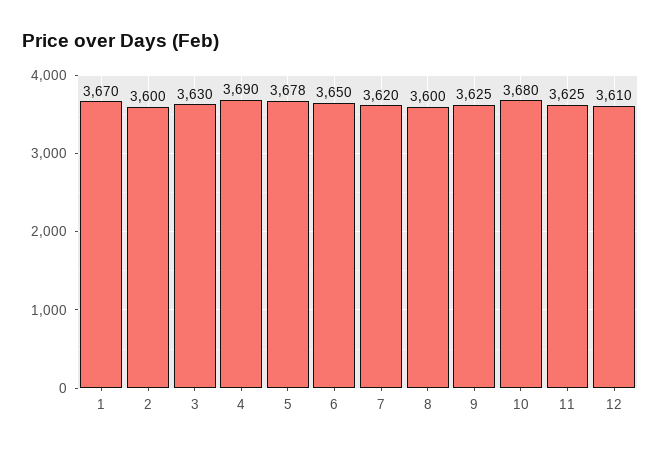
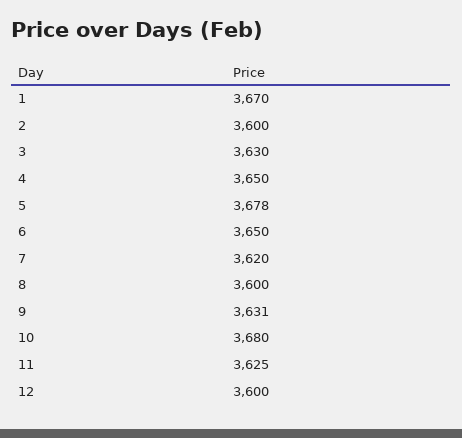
  {
    "1": 3670,
    "2": 3600,
    "3": 3630,
-   "4": 3690,
+   "4": 3650,
    "5": 3678,
    "6": 3650,
    "7": 3620,
    "8": 3600,
-   "9": 3625,
+   "9": 3631,
    "10": 3680,
    "11": 3625,
-   "12": 3610
+   "12": 3600
  }

